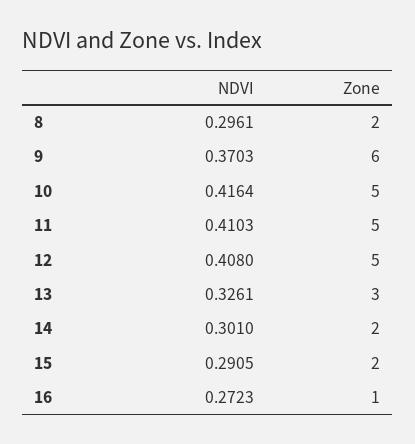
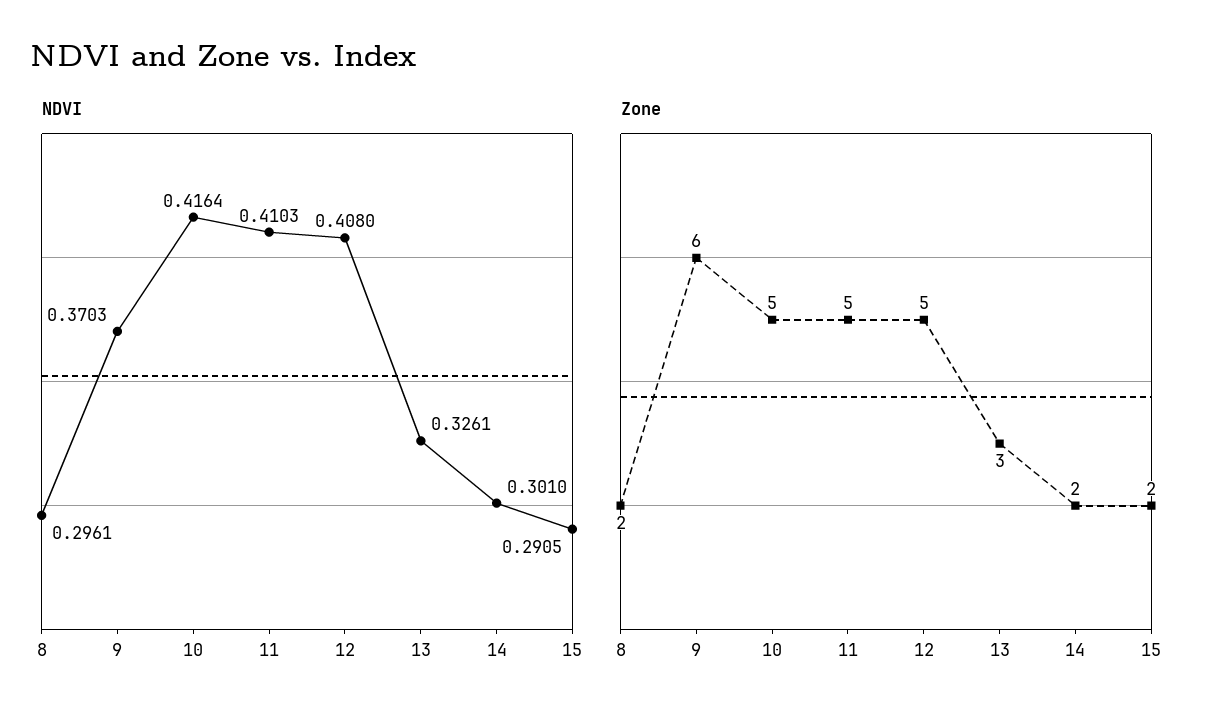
  {
    "NDVI": {
      "8": 0.2961,
      "9": 0.3703,
      "10": 0.4164,
      "11": 0.4103,
      "12": 0.408,
      "13": 0.3261,
      "14": 0.301,
-     "15": 0.2905,
+     "15": 0.2905
-     "16": 0.2723
    },
    "Zone": {
      "8": 2,
      "9": 6,
      "10": 5,
      "11": 5,
      "12": 5,
      "13": 3,
      "14": 2,
-     "15": 2,
+     "15": 2
-     "16": 1
    }
  }

